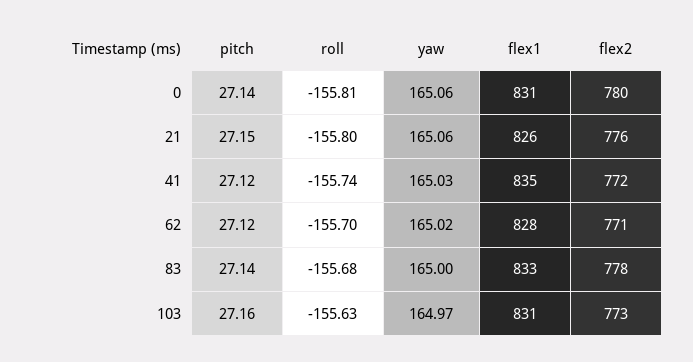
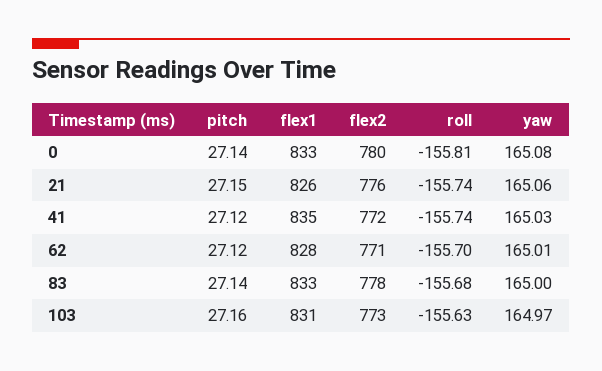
  {
    "pitch": {
      "0": 27.14,
      "21": 27.15,
      "41": 27.12,
      "62": 27.12,
      "83": 27.14,
      "103": 27.16
    },
    "roll": {
      "0": -155.81,
-     "21": -155.8,
+     "21": -155.74,
      "41": -155.74,
      "62": -155.7,
      "83": -155.68,
      "103": -155.63
    },
    "yaw": {
-     "0": 165.06,
+     "0": 165.08,
      "21": 165.06,
      "41": 165.03,
-     "62": 165.02,
+     "62": 165.01,
      "83": 165,
      "103": 164.97
    },
    "flex1": {
-     "0": 831,
+     "0": 833,
      "21": 826,
      "41": 835,
      "62": 828,
      "83": 833,
      "103": 831
    },
    "flex2": {
      "0": 780,
      "21": 776,
      "41": 772,
      "62": 771,
      "83": 778,
      "103": 773
    }
  }

